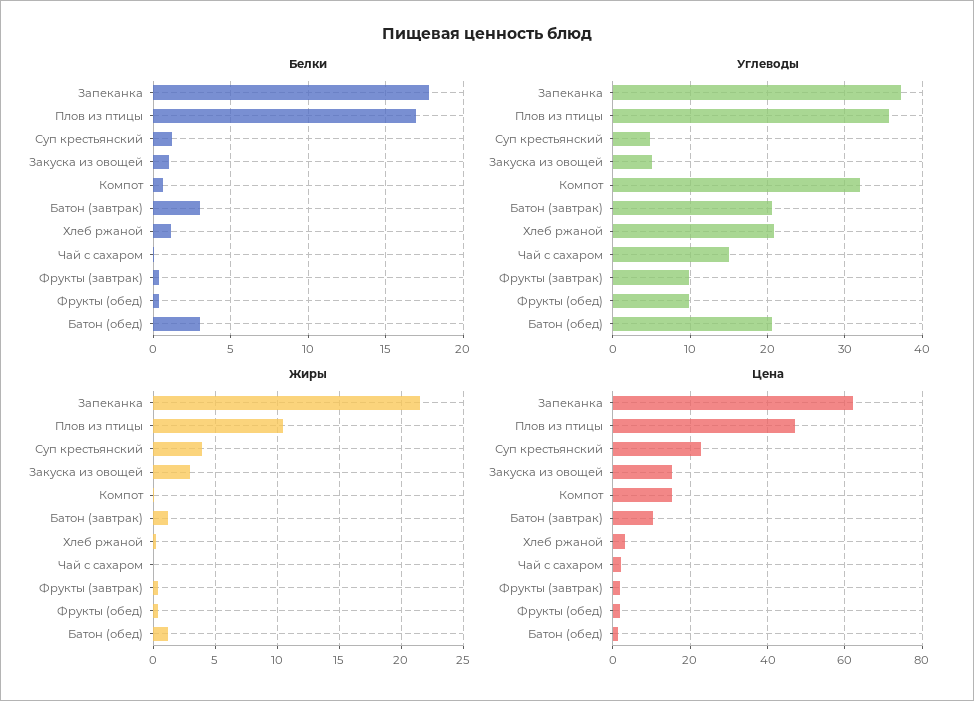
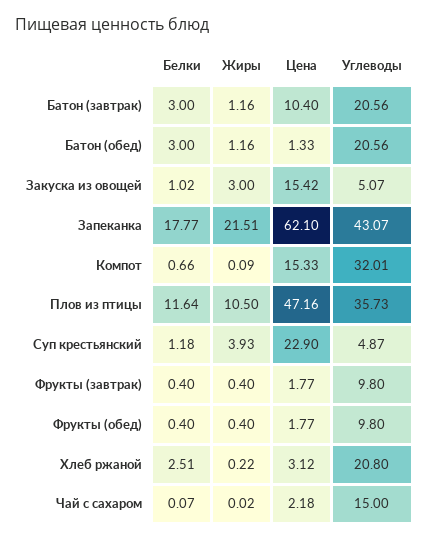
  {
    "Белки": {
      "Запеканка": 17.77,
-     "Плов из птицы": 17,
+     "Плов из птицы": 11.64,
      "Суп крестьянский": 1.18,
      "Закуска из овощей": 1.02,
      "Компот": 0.66,
      "Батон (завтрак)": 3,
-     "Хлеб ржаной": 1,
+     "Хлеб ржаной": 2.51,
      "Чай с сахаром": 0.07,
      "Фрукты (завтрак)": 0.4,
      "Фрукты (обед)": 0.4,
      "Батон (обед)": 3
    },
    "Углеводы": {
-     "Запеканка": 37,
+     "Запеканка": 43.07,
      "Плов из птицы": 35.73,
      "Суп крестьянский": 4.87,
      "Закуска из овощей": 5.07,
      "Компот": 32.01,
      "Батон (завтрак)": 20.56,
      "Хлеб ржаной": 20.8,
      "Чай с сахаром": 15,
      "Фрукты (завтрак)": 9.8,
      "Фрукты (обед)": 9.8,
      "Батон (обед)": 20.56
    },
    "Жиры": {
      "Запеканка": 21.51,
      "Плов из птицы": 10.5,
      "Суп крестьянский": 3.93,
      "Закуска из овощей": 3,
      "Компот": 0.09,
      "Батон (завтрак)": 1.16,
      "Хлеб ржаной": 0.22,
      "Чай с сахаром": 0.02,
      "Фрукты (завтрак)": 0.4,
      "Фрукты (обед)": 0.4,
      "Батон (обед)": 1.16
    },
    "Цена": {
      "Запеканка": 62.1,
      "Плов из птицы": 47.16,
      "Суп крестьянский": 22.9,
      "Закуска из овощей": 15.42,
      "Компот": 15.33,
      "Батон (завтрак)": 10.4,
      "Хлеб ржаной": 3.12,
      "Чай с сахаром": 2.18,
      "Фрукты (завтрак)": 1.77,
      "Фрукты (обед)": 1.77,
      "Батон (обед)": 1.33
    }
  }

